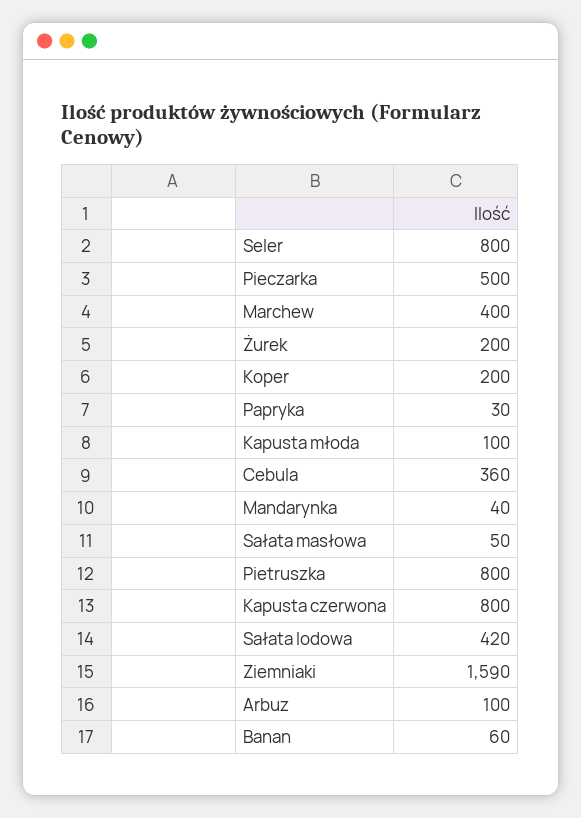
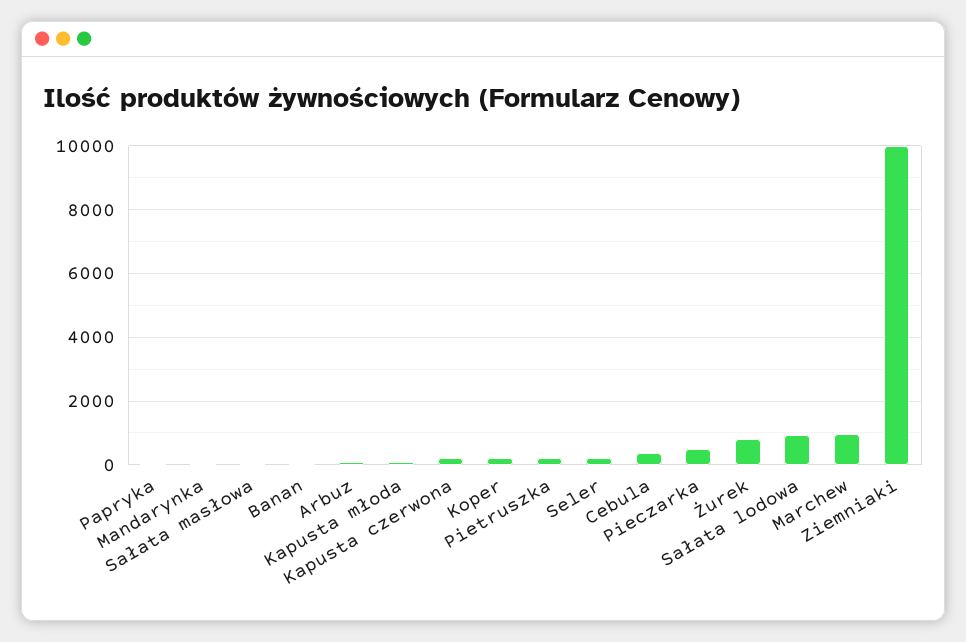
  {
-   "Seler": 800,
+   "Seler": 200,
    "Pieczarka": 500,
-   "Marchew": 400,
+   "Marchew": 1000,
-   "Żurek": 200,
+   "Żurek": 800,
    "Koper": 200,
    "Papryka": 30,
    "Kapusta młoda": 100,
    "Cebula": 360,
    "Mandarynka": 40,
    "Sałata masłowa": 50,
-   "Pietruszka": 800,
+   "Pietruszka": 200,
-   "Kapusta czerwona": 800,
+   "Kapusta czerwona": 200,
-   "Sałata lodowa": 420,
+   "Sałata lodowa": 1000,
-   "Ziemniaki": 1590,
+   "Ziemniaki": 10000,
    "Arbuz": 100,
    "Banan": 60
  }

